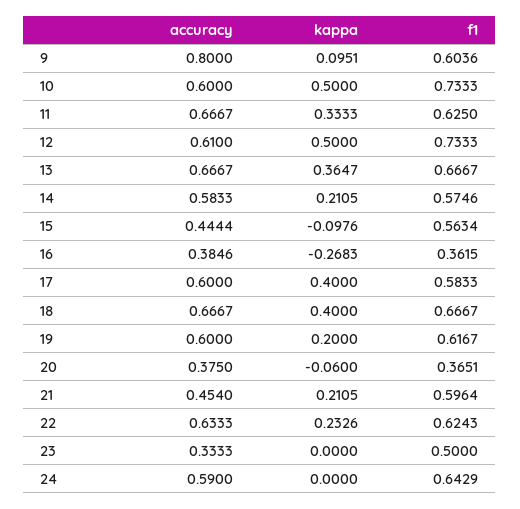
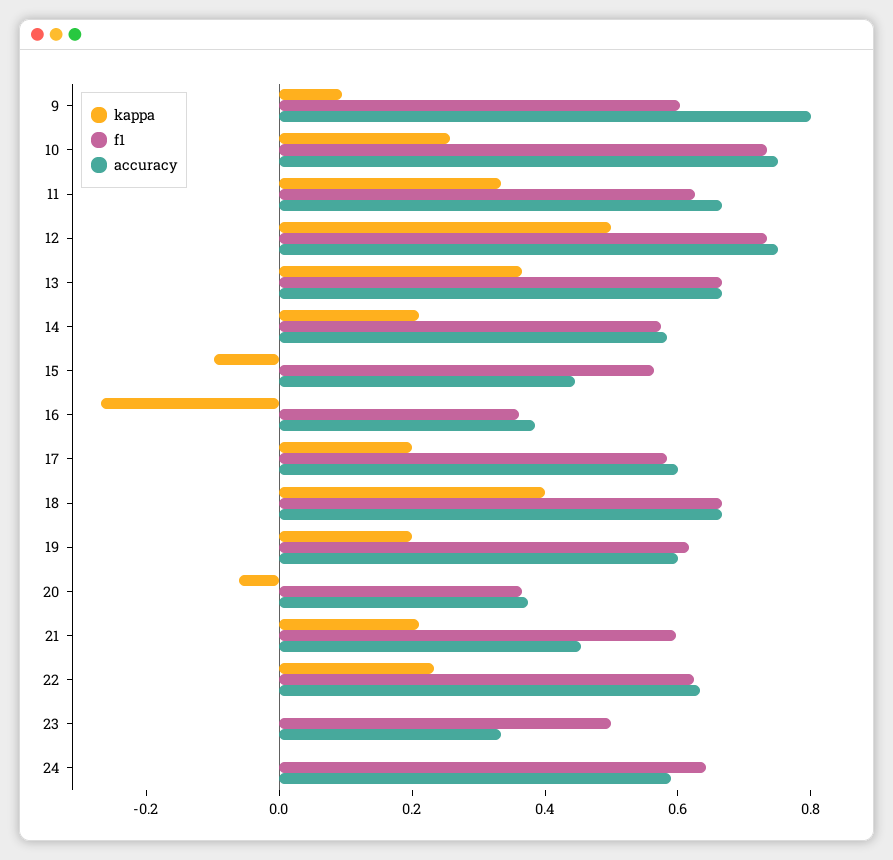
  {
    "accuracy": {
      "9": 0.8,
-     "10": 0.6,
+     "10": 0.75,
      "11": 0.6667,
-     "12": 0.61,
+     "12": 0.75,
      "13": 0.6667,
      "14": 0.5833,
      "15": 0.4444,
      "16": 0.3846,
      "17": 0.6,
      "18": 0.6667,
      "19": 0.6,
      "20": 0.375,
      "21": 0.454,
      "22": 0.6333,
      "23": 0.3333,
      "24": 0.59
    },
    "kappa": {
      "9": 0.0951,
-     "10": 0.5,
+     "10": 0.25,
      "11": 0.3333,
      "12": 0.5,
      "13": 0.3647,
      "14": 0.2105,
      "15": -0.0976,
      "16": -0.2683,
-     "17": 0.4,
+     "17": 0.2,
      "18": 0.4,
      "19": 0.2,
      "20": -0.06,
      "21": 0.2105,
      "22": 0.2326,
      "23": 0,
      "24": 0
    },
    "f1": {
      "9": 0.6036,
      "10": 0.7333,
      "11": 0.625,
      "12": 0.7333,
      "13": 0.6667,
      "14": 0.5746,
      "15": 0.5634,
      "16": 0.3615,
      "17": 0.5833,
      "18": 0.6667,
      "19": 0.6167,
      "20": 0.3651,
      "21": 0.5964,
      "22": 0.6243,
      "23": 0.5,
      "24": 0.6429
    }
  }

